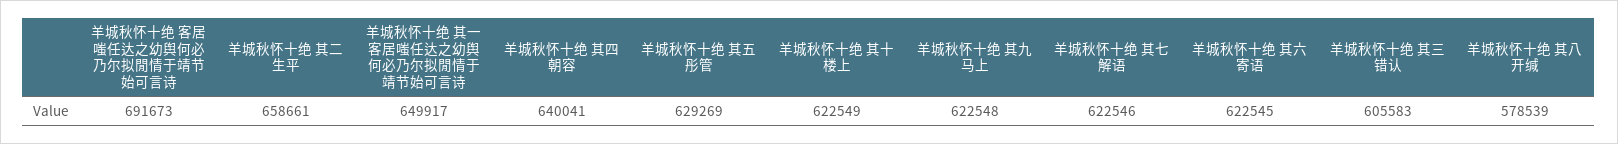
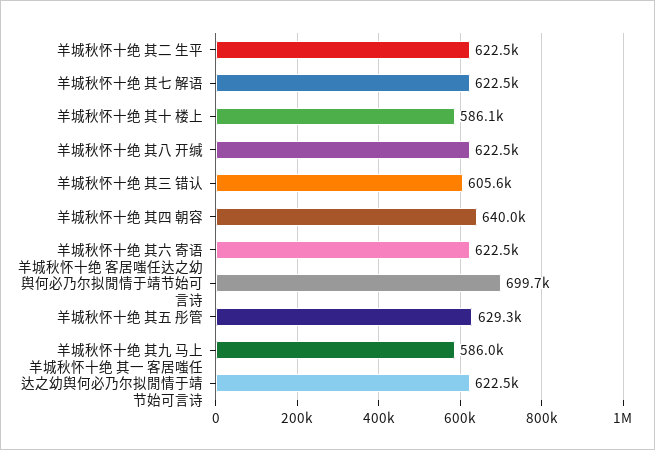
  {
-   "羊城秋怀十绝 客居嗤任达之幼舆何必乃尔拟閒情于靖节始可言诗": 691673,
+   "羊城秋怀十绝 客居嗤任达之幼舆何必乃尔拟閒情于靖节始可言诗": 699700,
-   "羊城秋怀十绝 其二 生平": 658661,
+   "羊城秋怀十绝 其二 生平": 622500,
-   "羊城秋怀十绝 其一 客居嗤任达之幼舆何必乃尔拟閒情于靖节始可言诗": 649917,
+   "羊城秋怀十绝 其一 客居嗤任达之幼舆何必乃尔拟閒情于靖节始可言诗": 622500,
    "羊城秋怀十绝 其四 朝容": 640041,
    "羊城秋怀十绝 其五 彤管": 629269,
-   "羊城秋怀十绝 其十 楼上": 622549,
+   "羊城秋怀十绝 其十 楼上": 586100,
-   "羊城秋怀十绝 其九 马上": 622548,
+   "羊城秋怀十绝 其九 马上": 586000,
    "羊城秋怀十绝 其七 解语": 622546,
    "羊城秋怀十绝 其六 寄语": 622545,
    "羊城秋怀十绝 其三 错认": 605583,
-   "羊城秋怀十绝 其八 开缄": 578539
+   "羊城秋怀十绝 其八 开缄": 622500
  }

